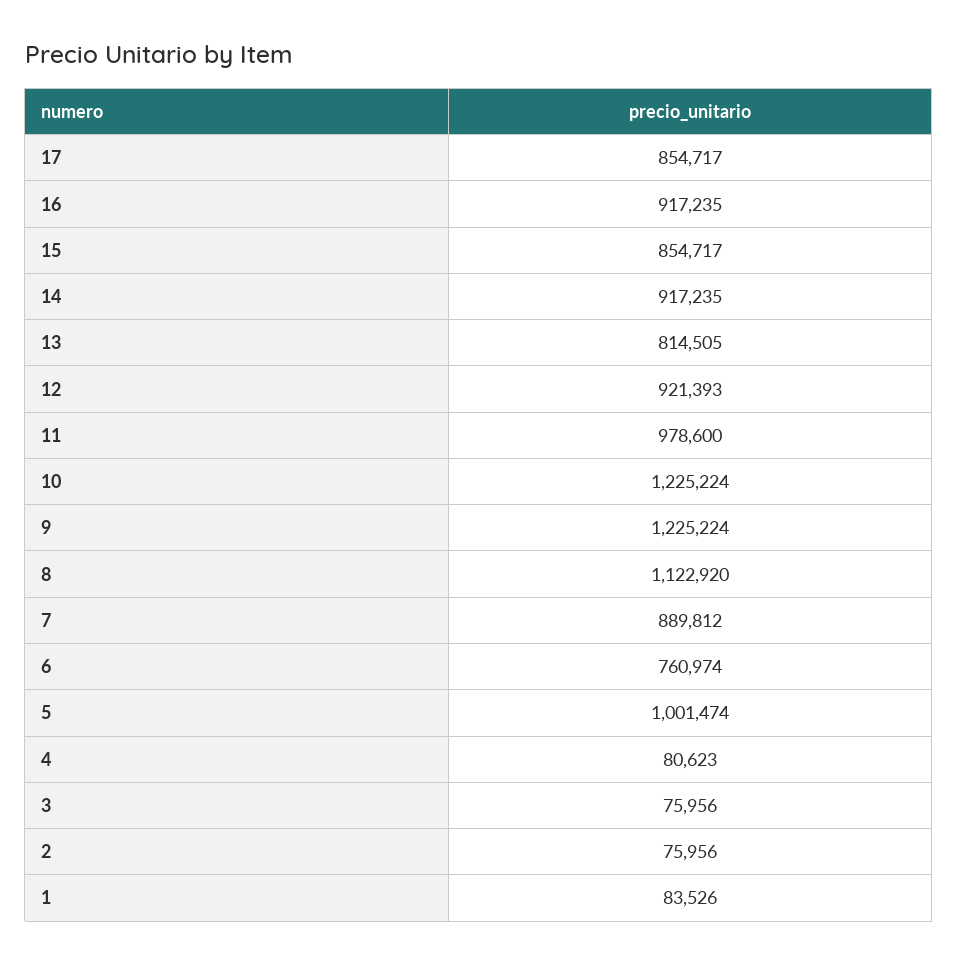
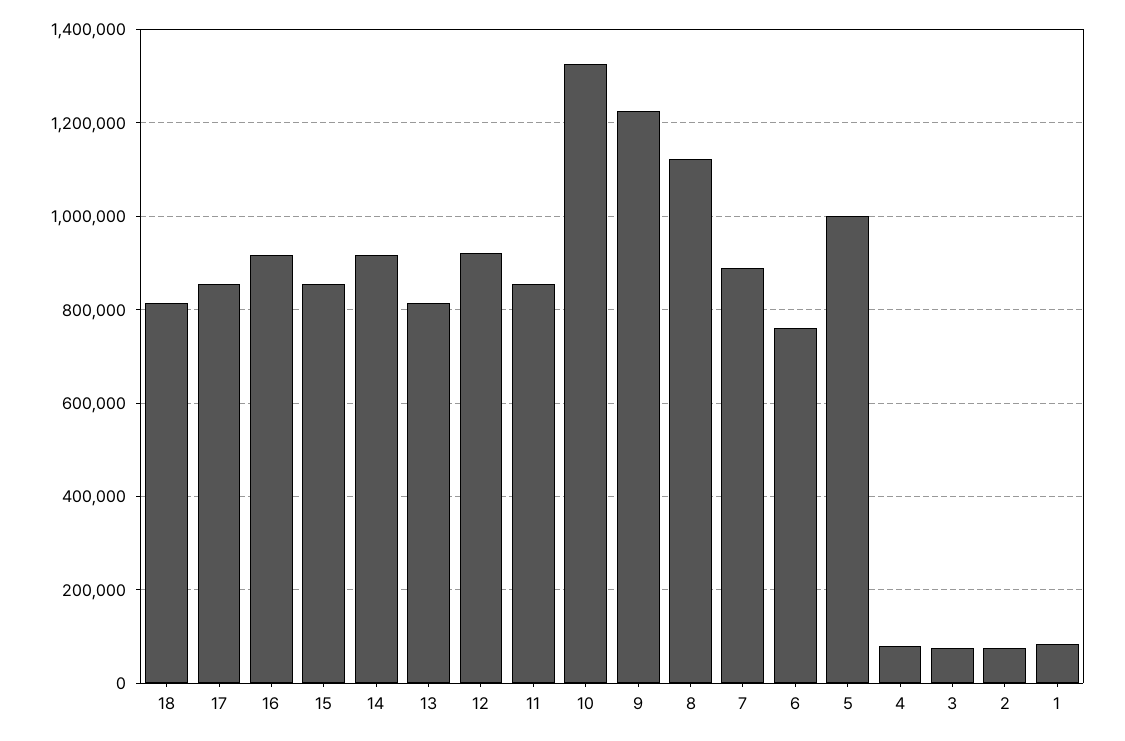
  {
    "17": 854717,
    "16": 917235,
    "15": 854717,
    "14": 917235,
    "13": 814505,
    "12": 921393,
-   "11": 978600,
+   "11": 860000,
-   "10": 1225224,
+   "10": 1320000,
    "9": 1225224,
    "8": 1122920,
    "7": 889812,
    "6": 760974,
    "5": 1001474,
    "4": 80623,
    "3": 75956,
    "2": 75956,
-   "1": 83526
+   "1": 83526,
+   "18": 820000
  }

